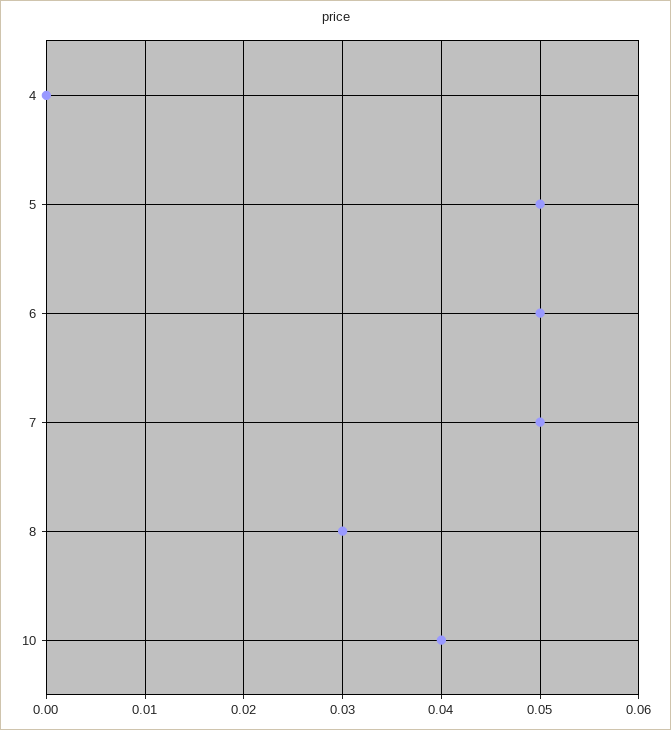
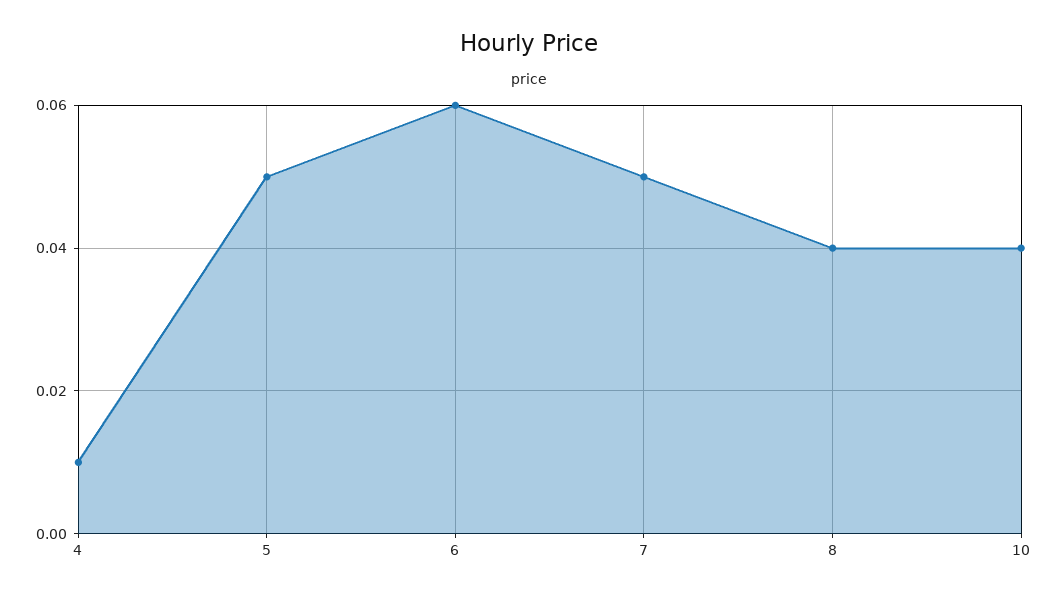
  {
-   "4": 0,
+   "4": 0.01,
    "5": 0.05,
-   "6": 0.05,
+   "6": 0.06,
    "7": 0.05,
-   "8": 0.03,
+   "8": 0.04,
    "10": 0.04
  }

